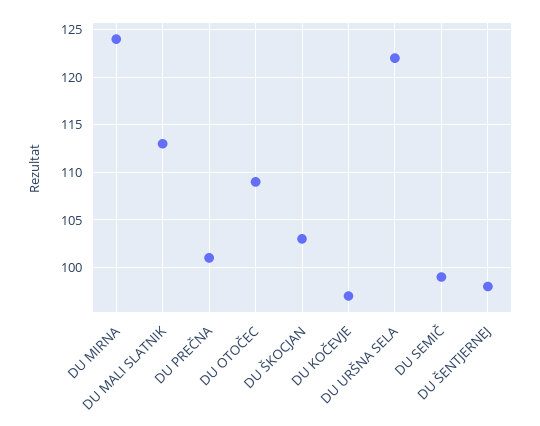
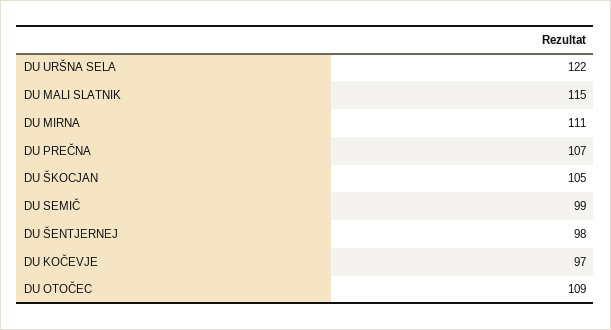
  {
-   "DU MIRNA": 124,
+   "DU MIRNA": 111,
-   "DU MALI SLATNIK": 113,
+   "DU MALI SLATNIK": 115,
-   "DU PREČNA": 101,
+   "DU PREČNA": 107,
    "DU OTOČEC": 109,
-   "DU ŠKOCJAN": 103,
+   "DU ŠKOCJAN": 105,
    "DU KOČEVJE": 97,
    "DU URŠNA SELA": 122,
    "DU SEMIČ": 99,
    "DU ŠENTJERNEJ": 98
  }

